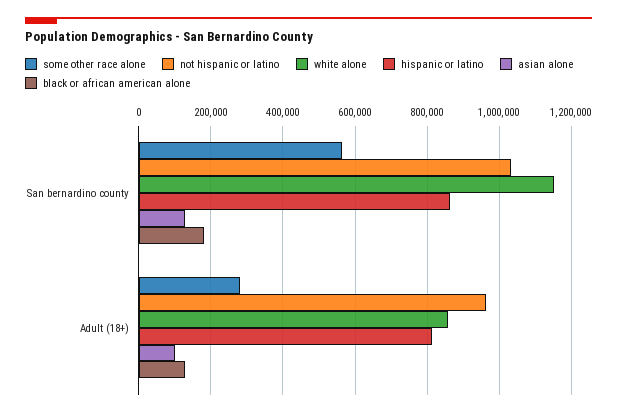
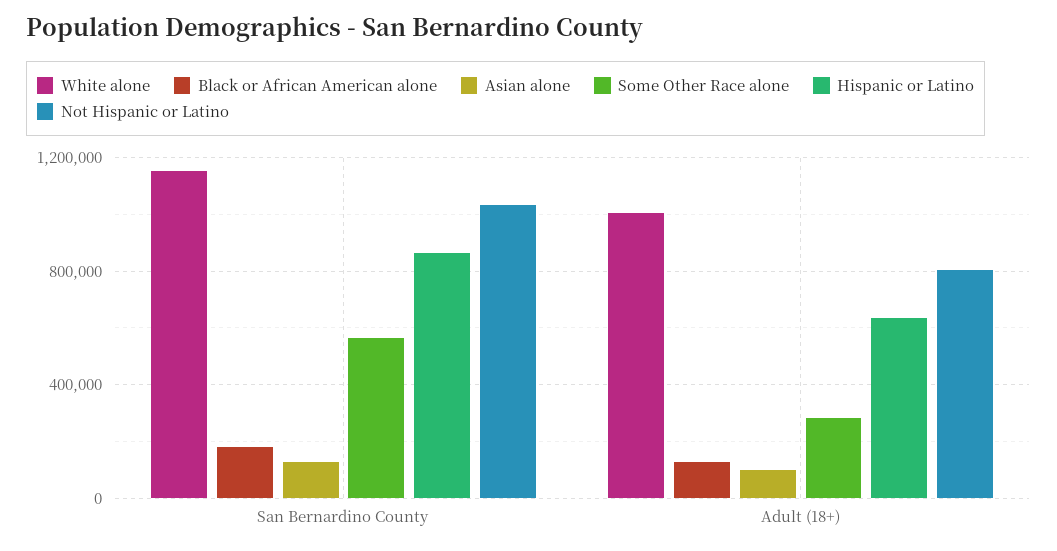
  {
    "some other race alone": {
      "San bernardino county": 560000,
      "Adult (18+)": 280000
    },
    "not hispanic or latino": {
      "San bernardino county": 1040000,
-     "Adult (18+)": 960000
+     "Adult (18+)": 800000
    },
    "white alone": {
      "San bernardino county": 1160000,
-     "Adult (18+)": 860000
+     "Adult (18+)": 1000000
    },
    "hispanic or latino": {
      "San bernardino county": 860000,
-     "Adult (18+)": 820000
+     "Adult (18+)": 650000
    },
    "asian alone": {
      "San bernardino county": 120000,
      "Adult (18+)": 100000
    },
    "black or african american alone": {
      "San bernardino county": 180000,
      "Adult (18+)": 120000
    }
  }

